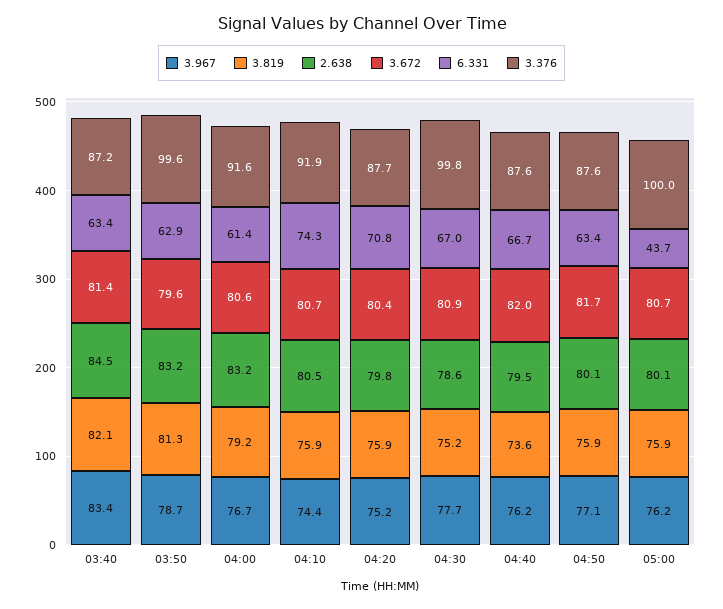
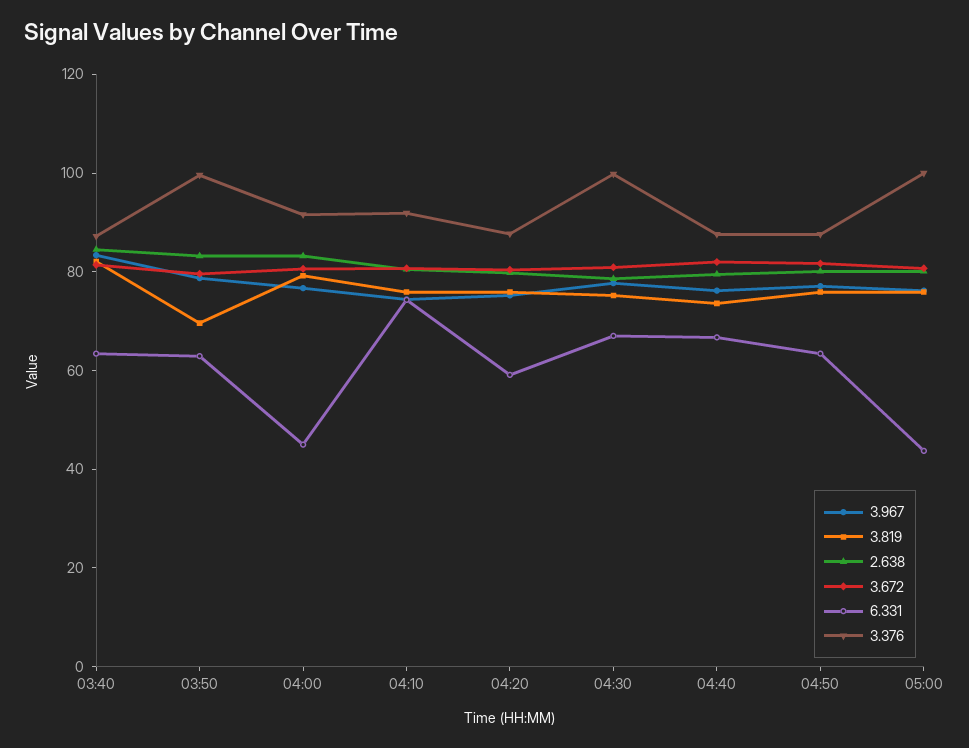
  {
    "3.967": {
      "03:40": 83.4,
      "03:50": 78.7,
      "04:00": 76.7,
      "04:10": 74.4,
      "04:20": 75.2,
      "04:30": 77.7,
      "04:40": 76.2,
      "04:50": 77.1,
      "05:00": 76.2
    },
    "3.819": {
      "03:40": 82.1,
-     "03:50": 81.3,
+     "03:50": 70,
      "04:00": 79.2,
      "04:10": 75.9,
      "04:20": 75.9,
      "04:30": 75.2,
      "04:40": 73.6,
      "04:50": 75.9,
      "05:00": 75.9
    },
    "2.638": {
      "03:40": 84.5,
      "03:50": 83.2,
      "04:00": 83.2,
      "04:10": 80.5,
      "04:20": 79.8,
      "04:30": 78.6,
      "04:40": 79.5,
      "04:50": 80.1,
      "05:00": 80.1
    },
    "3.672": {
      "03:40": 81.4,
      "03:50": 79.6,
      "04:00": 80.6,
      "04:10": 80.7,
      "04:20": 80.4,
      "04:30": 80.9,
      "04:40": 82,
      "04:50": 81.7,
      "05:00": 80.7
    },
    "6.331": {
      "03:40": 63.4,
      "03:50": 62.9,
-     "04:00": 61.4,
+     "04:00": 45,
      "04:10": 74.3,
-     "04:20": 70.8,
+     "04:20": 60,
      "04:30": 67,
      "04:40": 66.7,
      "04:50": 63.4,
      "05:00": 43.7
    },
    "3.376": {
      "03:40": 87.2,
      "03:50": 99.6,
      "04:00": 91.6,
      "04:10": 91.9,
      "04:20": 87.7,
      "04:30": 99.8,
      "04:40": 87.6,
      "04:50": 87.6,
      "05:00": 100
    }
  }

